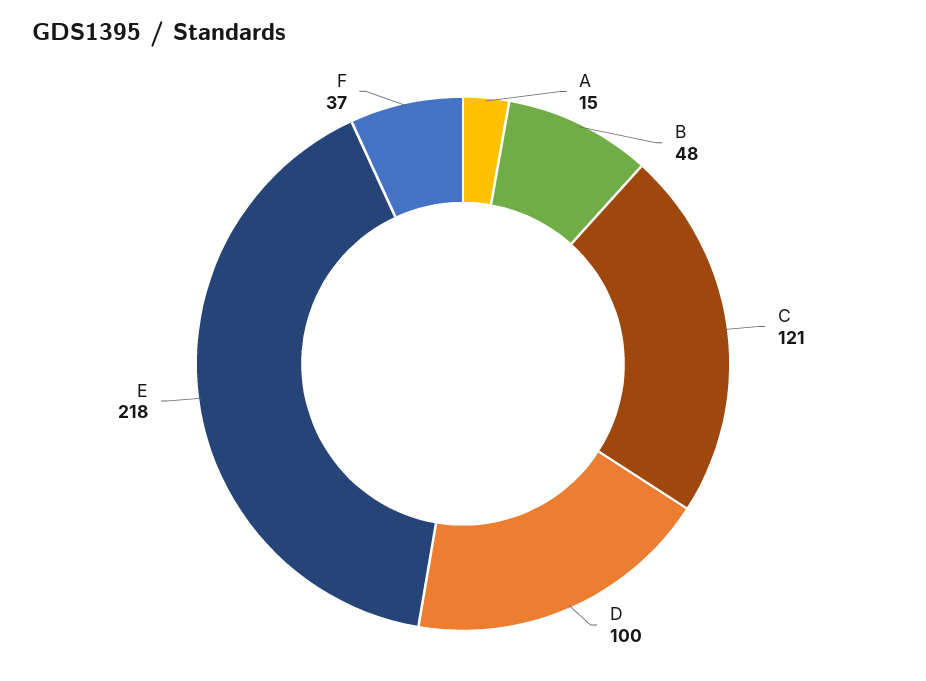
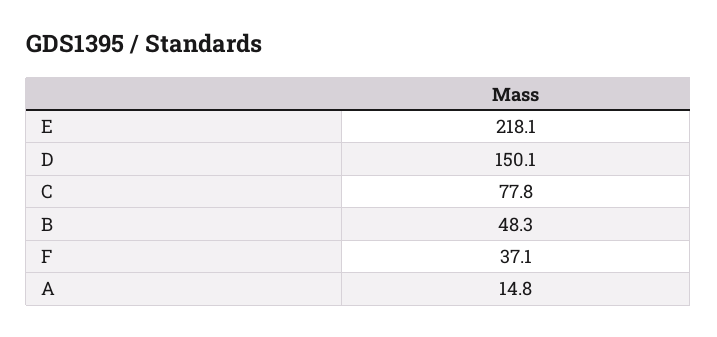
  {
    "A": 14.8,
    "B": 48.3,
-   "C": 121,
+   "C": 77.8,
-   "D": 100,
+   "D": 150.1,
    "E": 218.1,
    "F": 37.1
  }

